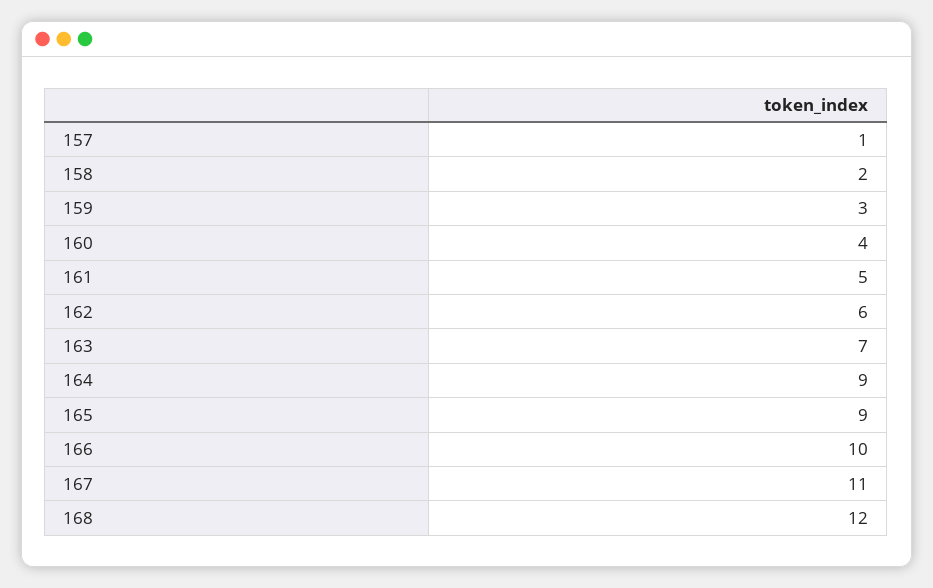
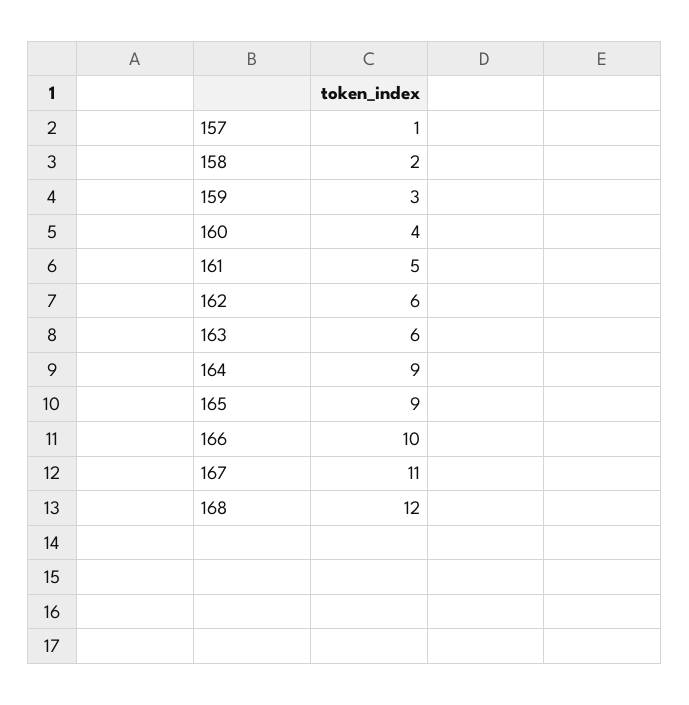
  {
    "157": 1,
    "158": 2,
    "159": 3,
    "160": 4,
    "161": 5,
    "162": 6,
-   "163": 7,
+   "163": 6,
    "164": 9,
    "165": 9,
    "166": 10,
    "167": 11,
    "168": 12
  }

